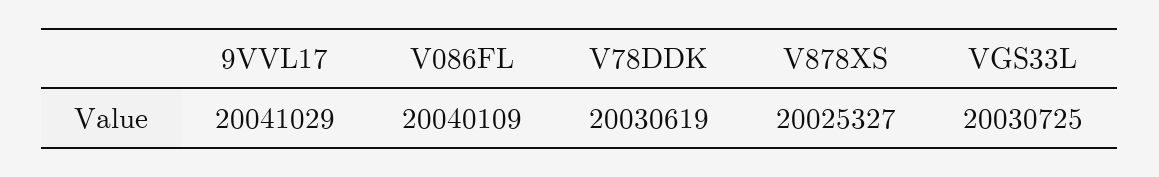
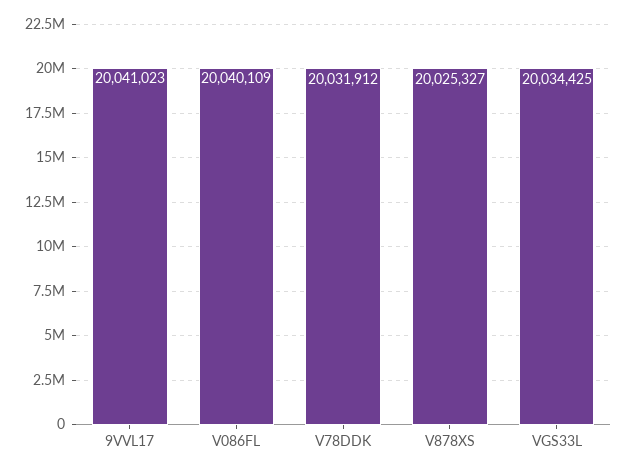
  {
-   "9VVL17": 20041029,
+   "9VVL17": 20041023,
    "V086FL": 20040109,
-   "V78DDK": 20030619,
+   "V78DDK": 20031912,
    "V878XS": 20025327,
-   "VGS33L": 20030725
+   "VGS33L": 20034425
  }

